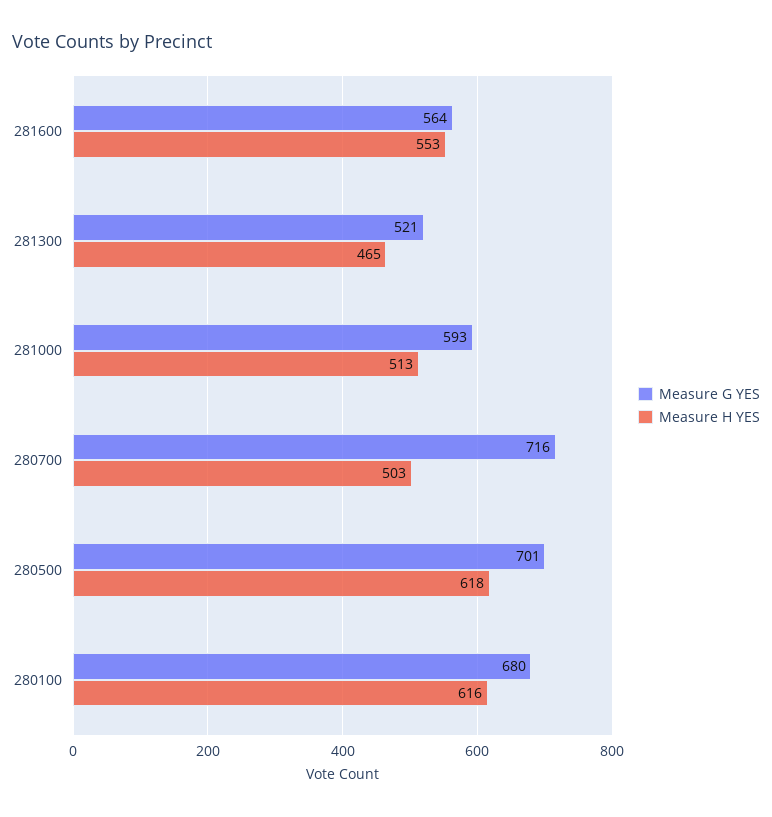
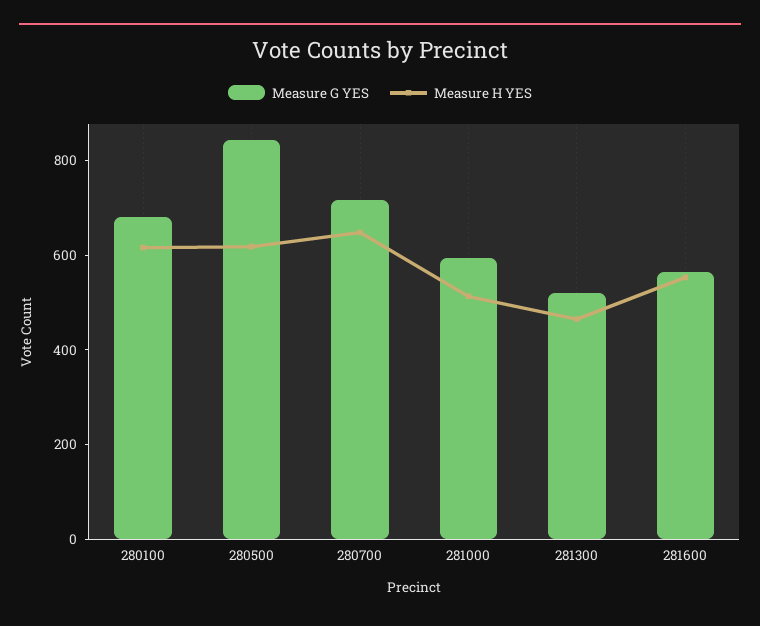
  {
    "Measure G YES": {
      "281600": 564,
      "281300": 521,
      "281000": 593,
      "280700": 716,
-     "280500": 701,
+     "280500": 850,
      "280100": 680
    },
    "Measure H YES": {
      "281600": 553,
      "281300": 465,
      "281000": 513,
-     "280700": 503,
+     "280700": 650,
      "280500": 618,
      "280100": 616
    }
  }

